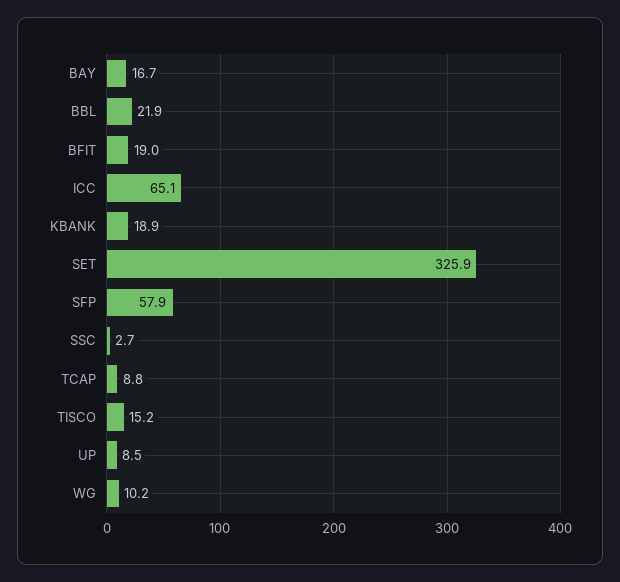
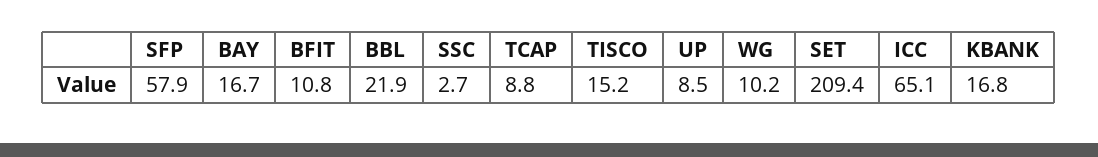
  {
    "BAY": 16.7,
    "BBL": 21.9,
-   "BFIT": 19,
+   "BFIT": 10.8,
    "ICC": 65.1,
-   "KBANK": 18.9,
+   "KBANK": 16.8,
-   "SET": 325.9,
+   "SET": 209.4,
    "SFP": 57.9,
    "SSC": 2.7,
    "TCAP": 8.8,
    "TISCO": 15.2,
    "UP": 8.5,
    "WG": 10.2
  }

